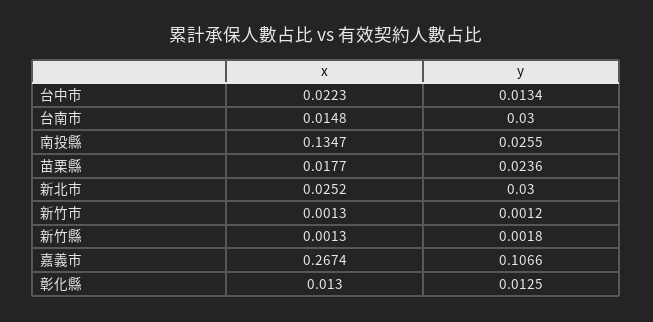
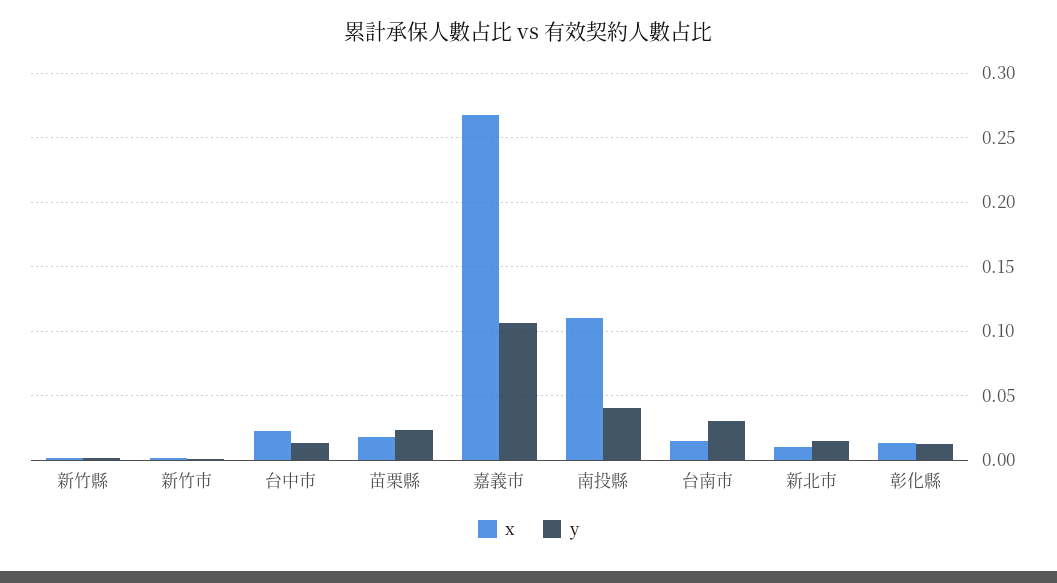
  {
    "x": {
      "台中市": 0.0223,
      "台南市": 0.0148,
-     "南投縣": 0.1347,
+     "南投縣": 0.11,
      "苗栗縣": 0.0177,
-     "新北市": 0.0252,
+     "新北市": 0.01,
      "新竹市": 0.0013,
      "新竹縣": 0.0013,
      "嘉義市": 0.2674,
      "彰化縣": 0.013
    },
    "y": {
      "台中市": 0.0134,
      "台南市": 0.03,
-     "南投縣": 0.0255,
+     "南投縣": 0.04,
      "苗栗縣": 0.0236,
-     "新北市": 0.03,
+     "新北市": 0.015,
      "新竹市": 0.0012,
      "新竹縣": 0.0018,
      "嘉義市": 0.1066,
      "彰化縣": 0.0125
    }
  }

